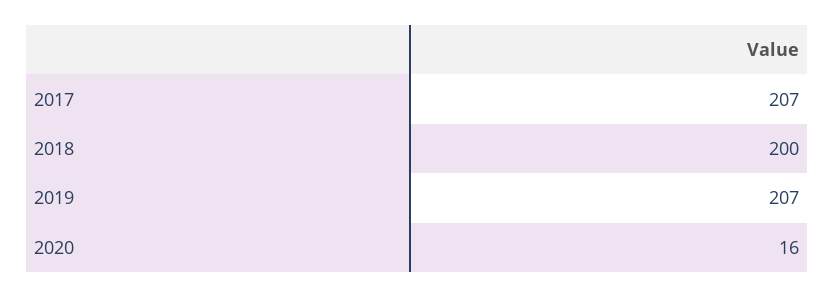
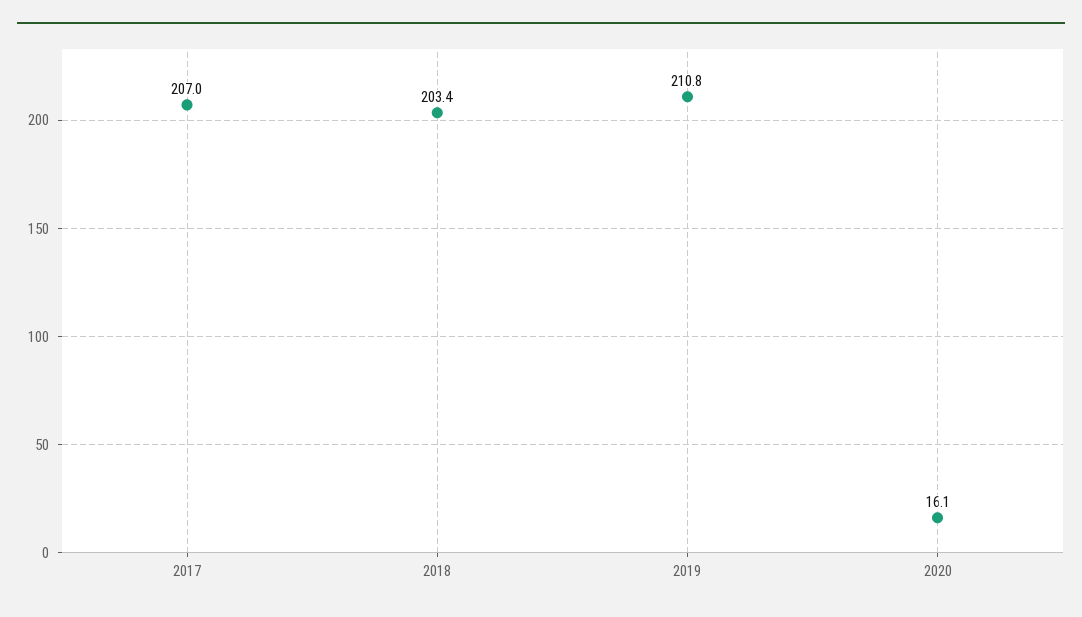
  {
    "2017": 207,
-   "2018": 200,
+   "2018": 203.4,
-   "2019": 207,
+   "2019": 210.8,
    "2020": 16.1
  }

